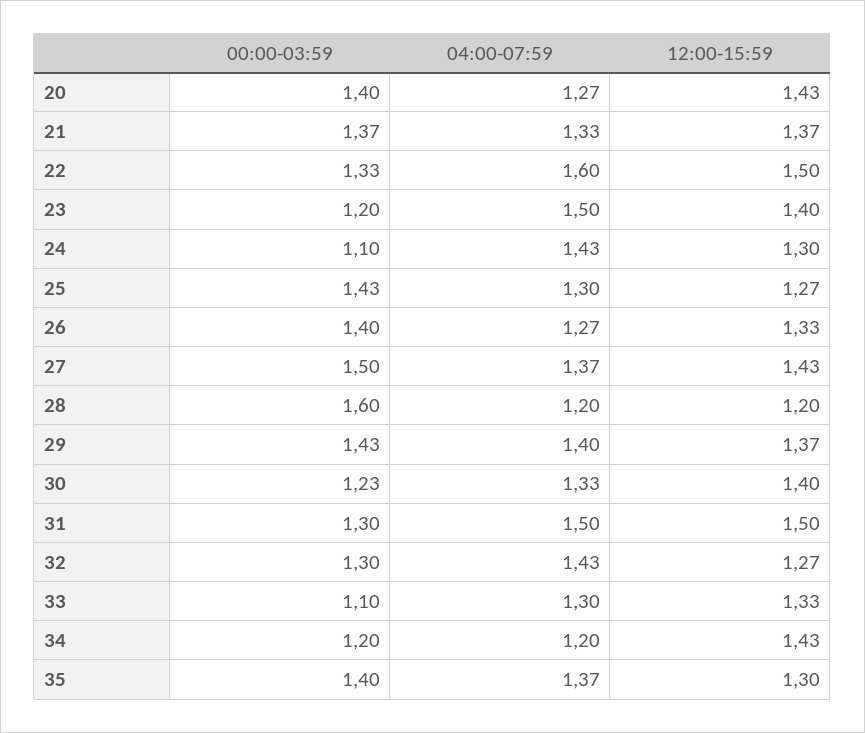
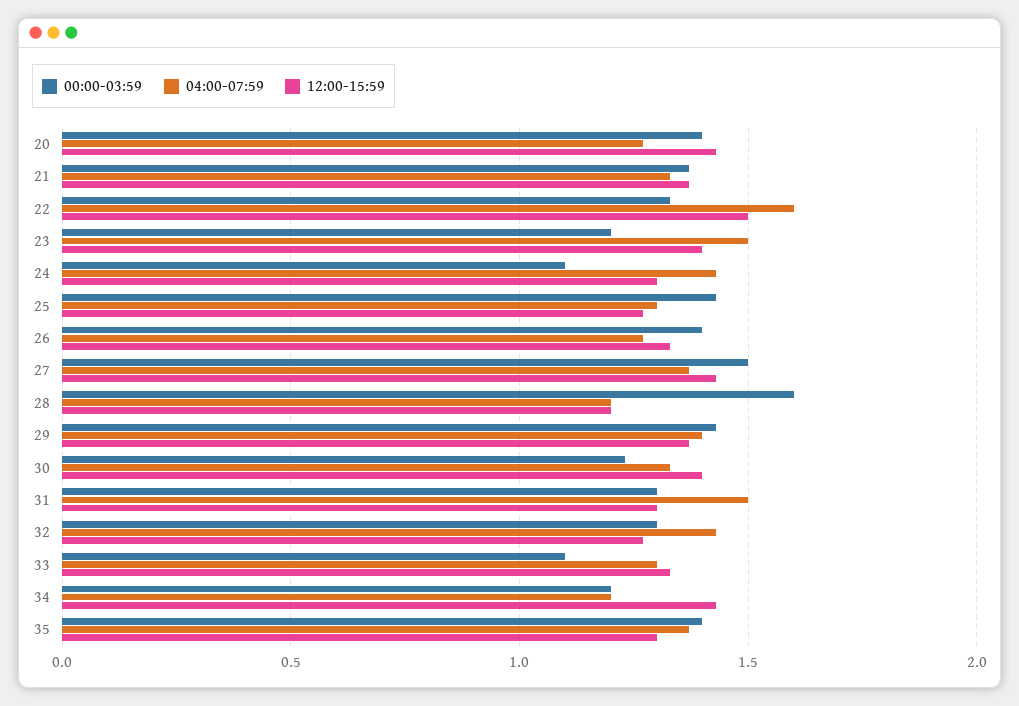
  {
    "00:00-03:59": {
      "20": 1.4,
      "21": 1.37,
      "22": 1.33,
      "23": 1.2,
      "24": 1.1,
      "25": 1.43,
      "26": 1.4,
      "27": 1.5,
      "28": 1.6,
      "29": 1.43,
      "30": 1.23,
      "31": 1.3,
      "32": 1.3,
      "33": 1.1,
      "34": 1.2,
      "35": 1.4
    },
    "04:00-07:59": {
      "20": 1.27,
      "21": 1.33,
      "22": 1.6,
      "23": 1.5,
      "24": 1.43,
      "25": 1.3,
      "26": 1.27,
      "27": 1.37,
      "28": 1.2,
      "29": 1.4,
      "30": 1.33,
      "31": 1.5,
      "32": 1.43,
      "33": 1.3,
      "34": 1.2,
      "35": 1.37
    },
    "12:00-15:59": {
      "20": 1.43,
      "21": 1.37,
      "22": 1.5,
      "23": 1.4,
      "24": 1.3,
      "25": 1.27,
      "26": 1.33,
      "27": 1.43,
      "28": 1.2,
      "29": 1.37,
      "30": 1.4,
-     "31": 1.5,
+     "31": 1.3,
      "32": 1.27,
      "33": 1.33,
      "34": 1.43,
      "35": 1.3
    }
  }

